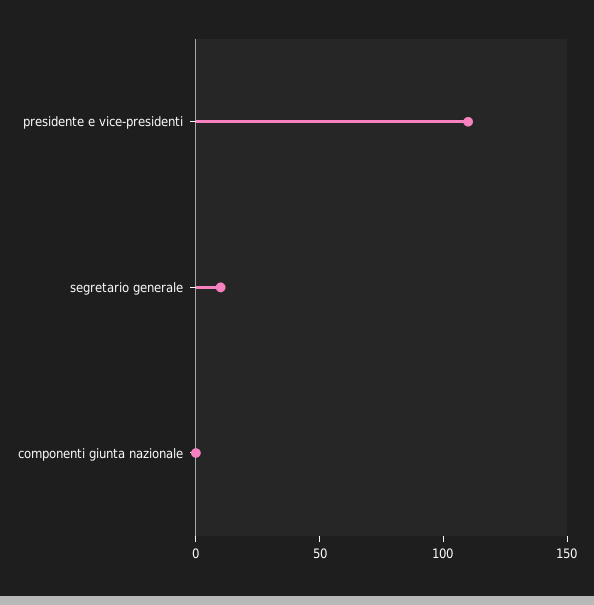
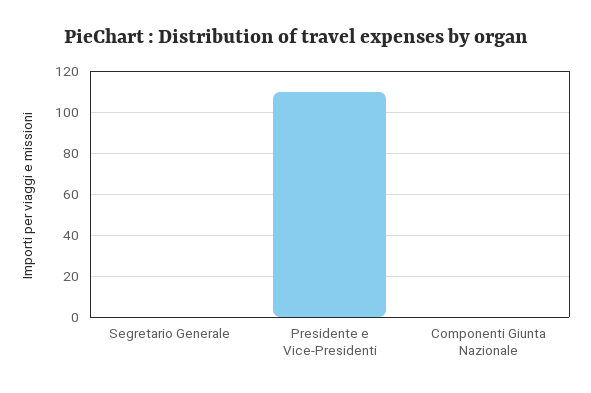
  {
    "presidente e vice-presidenti": 110,
-   "segretario generale": 10,
+   "segretario generale": 0,
    "componenti giunta nazionale": 0
  }

